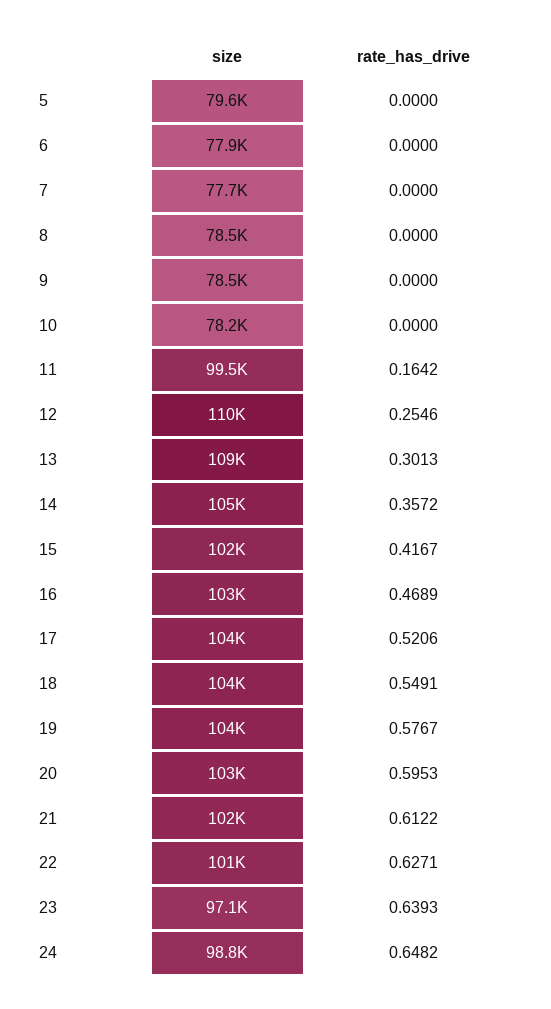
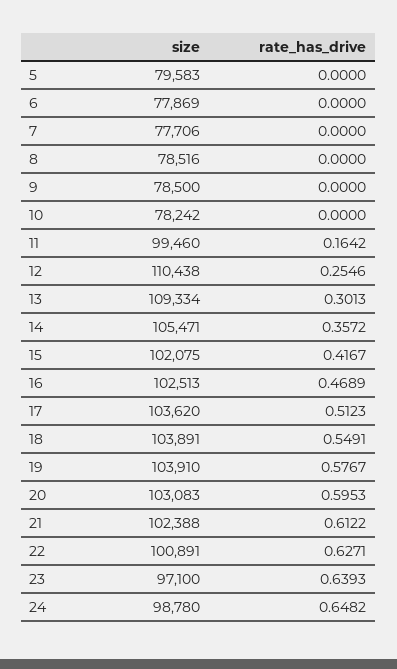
  {
    "size": {
      "5": 79583,
      "6": 77869,
      "7": 77706,
      "8": 78516,
      "9": 78500,
      "10": 78242,
      "11": 99460,
      "12": 110438,
      "13": 109334,
      "14": 105471,
      "15": 102075,
      "16": 102513,
      "17": 103620,
      "18": 103891,
      "19": 103910,
      "20": 103083,
      "21": 102388,
      "22": 100891,
      "23": 97100,
      "24": 98780
    },
    "rate_has_drive": {
      "5": 0,
      "6": 0,
      "7": 0,
      "8": 0,
      "9": 0,
      "10": 0,
      "11": 0.1642,
      "12": 0.2546,
      "13": 0.3013,
      "14": 0.3572,
      "15": 0.4167,
      "16": 0.4689,
-     "17": 0.5206,
+     "17": 0.5123,
      "18": 0.5491,
      "19": 0.5767,
      "20": 0.5953,
      "21": 0.6122,
      "22": 0.6271,
      "23": 0.6393,
      "24": 0.6482
    }
  }

